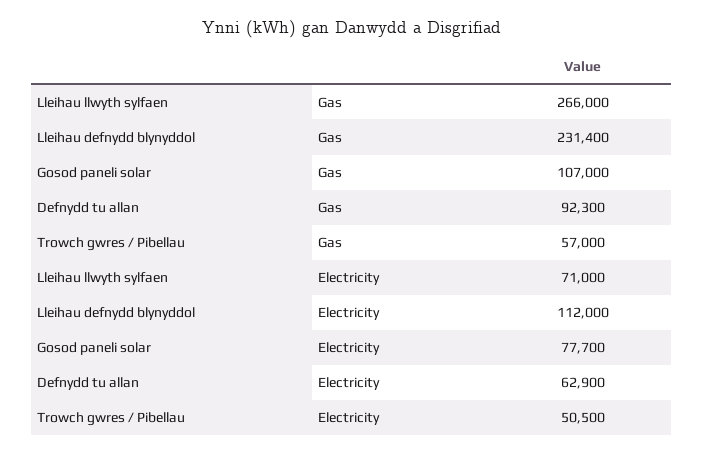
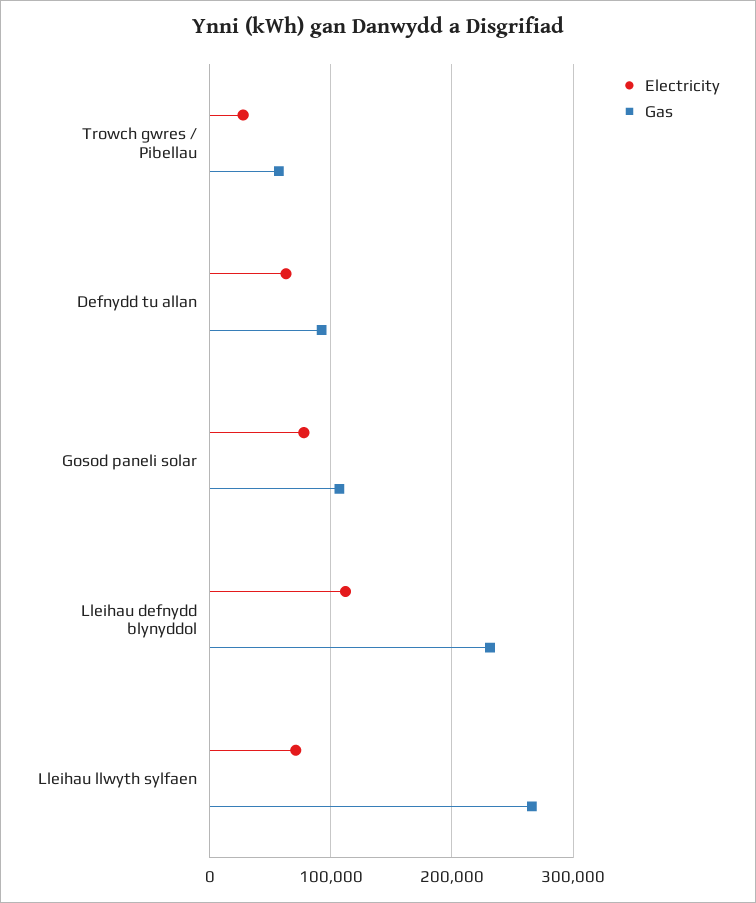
  {
    "Gas": {
      "Lleihau llwyth sylfaen": 266000,
      "Lleihau defnydd blynyddol": 231400,
      "Gosod paneli solar": 107000,
      "Defnydd tu allan": 92300,
      "Trowch gwres / Pibellau": 57000
    },
    "Electricity": {
      "Lleihau llwyth sylfaen": 71000,
      "Lleihau defnydd blynyddol": 112000,
      "Gosod paneli solar": 77700,
      "Defnydd tu allan": 62900,
-     "Trowch gwres / Pibellau": 50500
+     "Trowch gwres / Pibellau": 30000
    }
  }

